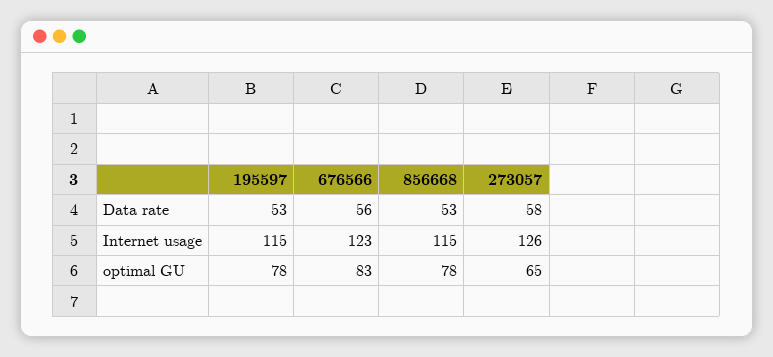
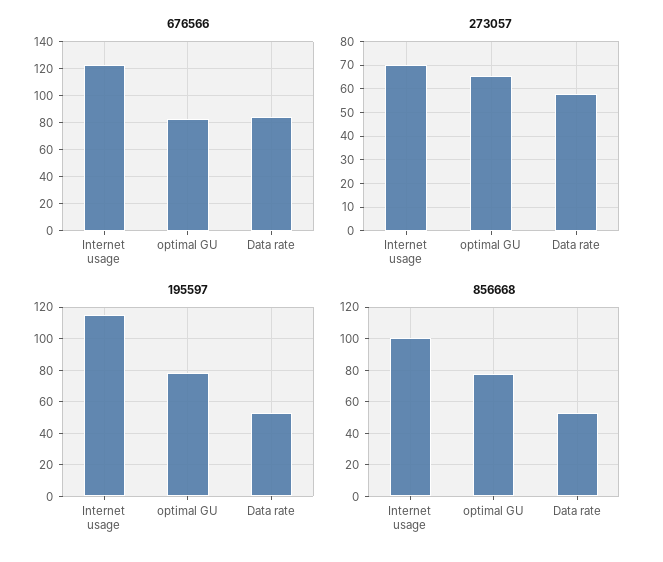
  {
    "195597": {
      "Data rate": 53,
      "Internet usage": 115,
      "optimal GU": 78
    },
    "676566": {
-     "Data rate": 56,
+     "Data rate": 85,
      "Internet usage": 123,
      "optimal GU": 83
    },
    "856668": {
      "Data rate": 53,
-     "Internet usage": 115,
+     "Internet usage": 100,
      "optimal GU": 78
    },
    "273057": {
      "Data rate": 58,
-     "Internet usage": 126,
+     "Internet usage": 70,
      "optimal GU": 65
    }
  }

